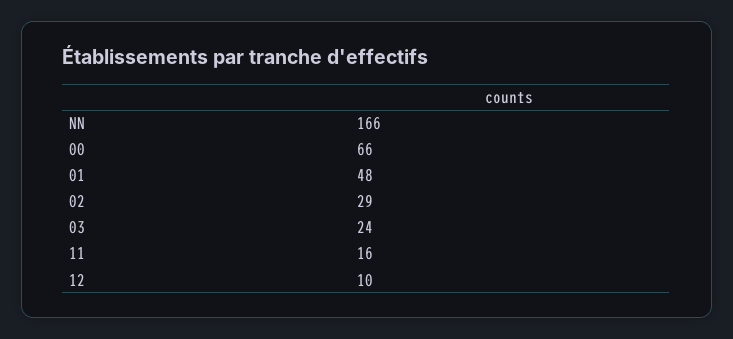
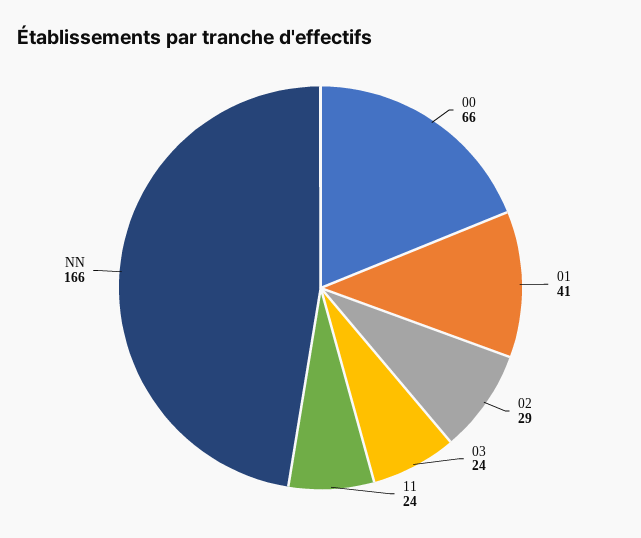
  {
    "NN": 166,
    "00": 66,
-   "01": 48,
+   "01": 41,
    "02": 29,
    "03": 24,
-   "11": 16,
+   "11": 24
-   "12": 10
  }

